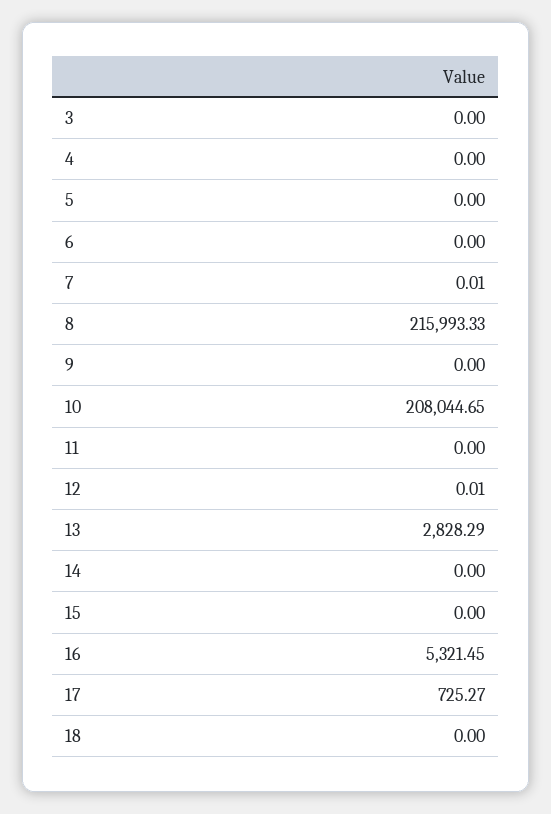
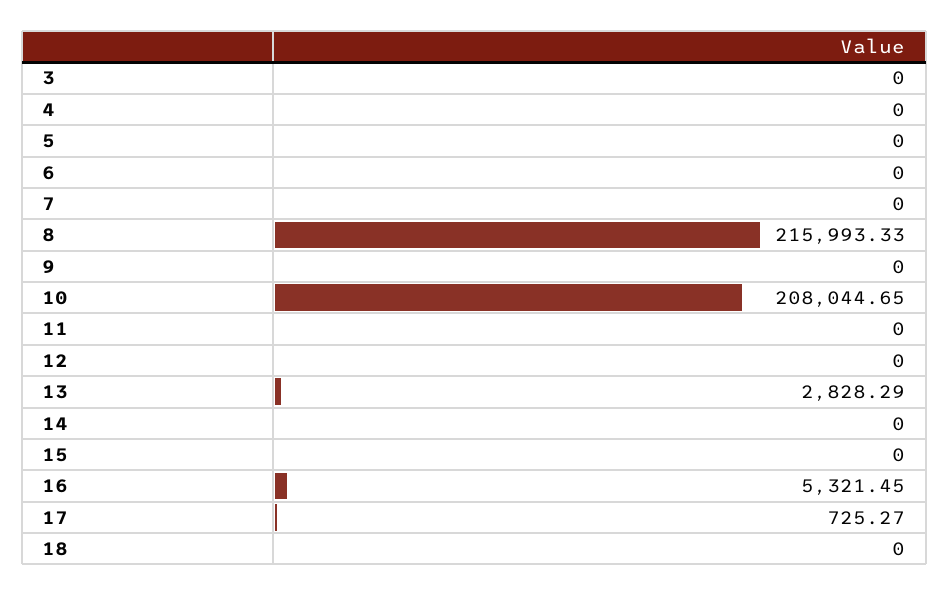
  {
    "3": 0,
    "4": 0,
    "5": 0,
    "6": 0,
-   "7": 0.01,
+   "7": 0,
    "8": 215993.33,
    "9": 0,
    "10": 208044.65,
    "11": 0,
-   "12": 0.01,
+   "12": 0,
    "13": 2828.29,
    "14": 0,
    "15": 0,
    "16": 5321.45,
    "17": 725.27,
    "18": 0
  }

